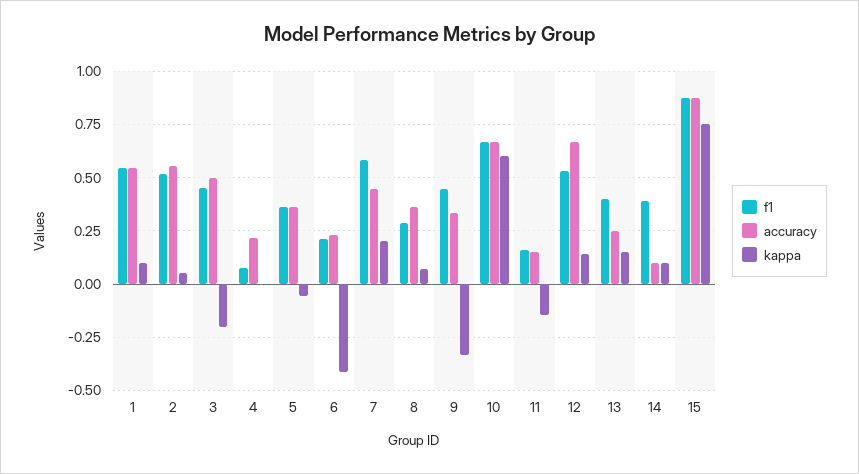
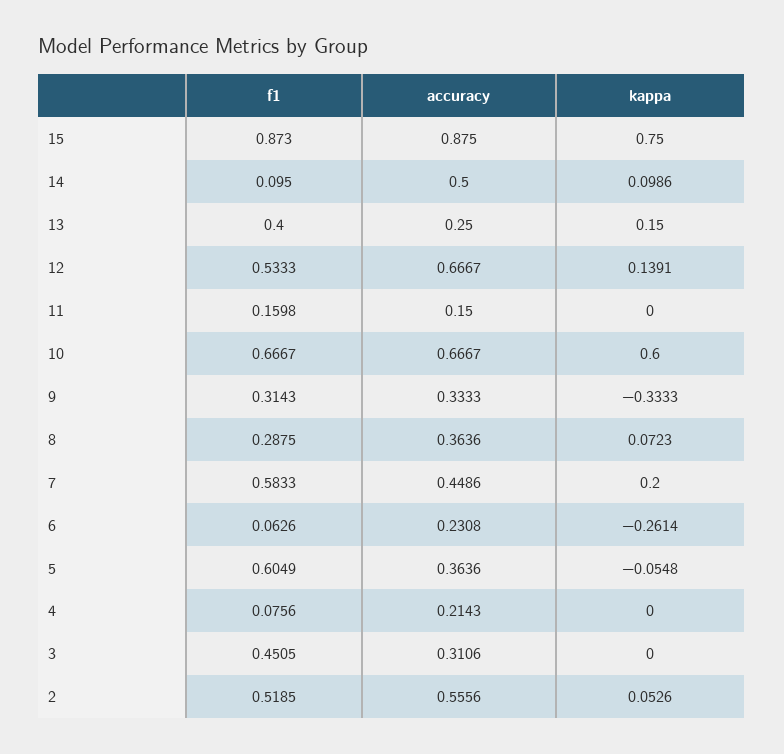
  {
    "f1": {
-     "1": 0.55,
      "2": 0.5185,
      "3": 0.4505,
      "4": 0.0756,
-     "5": 0.35,
+     "5": 0.6049,
-     "6": 0.2,
+     "6": 0.0626,
      "7": 0.5833,
      "8": 0.2875,
-     "9": 0.45,
+     "9": 0.3143,
      "10": 0.6667,
      "11": 0.1598,
      "12": 0.5333,
      "13": 0.4,
-     "14": 0.4,
+     "14": 0.095,
      "15": 0.873
    },
    "accuracy": {
-     "1": 0.55,
      "2": 0.5556,
-     "3": 0.5,
+     "3": 0.3106,
      "4": 0.2143,
      "5": 0.3636,
      "6": 0.2308,
      "7": 0.4486,
      "8": 0.3636,
      "9": 0.3333,
      "10": 0.6667,
      "11": 0.15,
      "12": 0.6667,
      "13": 0.25,
-     "14": 0.1,
+     "14": 0.5,
      "15": 0.875
    },
    "kappa": {
-     "1": 0.1,
      "2": 0.0526,
-     "3": -0.2,
+     "3": 0,
      "4": 0,
      "5": -0.0548,
-     "6": -0.4,
+     "6": -0.2614,
      "7": 0.2,
      "8": 0.0723,
      "9": -0.3333,
      "10": 0.6,
-     "11": -0.15,
+     "11": 0,
      "12": 0.1391,
      "13": 0.15,
      "14": 0.0986,
      "15": 0.75
    }
  }

